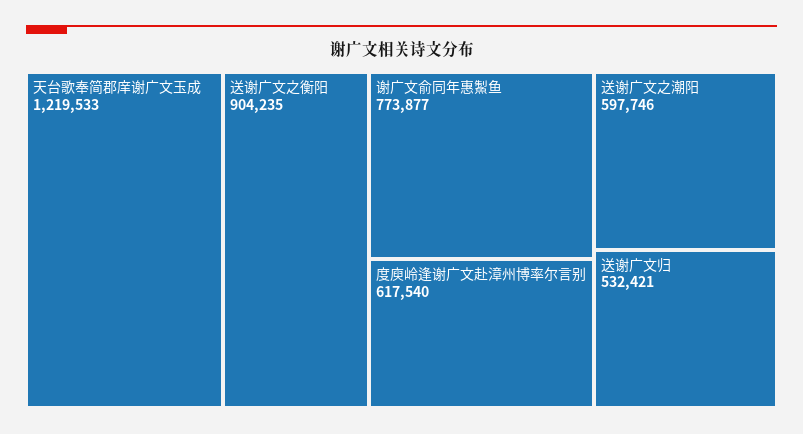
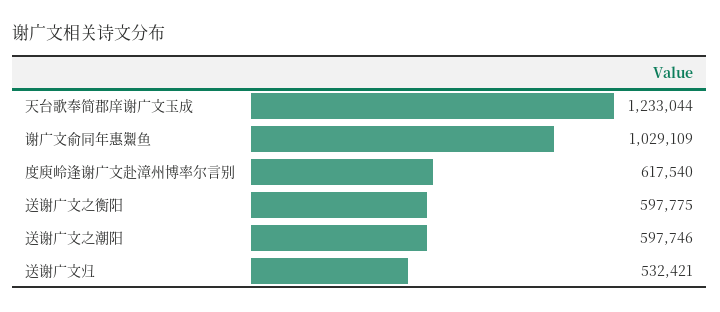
  {
-   "天台歌奉简郡庠谢广文玉成": 1219533,
+   "天台歌奉简郡庠谢广文玉成": 1233044,
-   "送谢广文之衡阳": 904235,
+   "送谢广文之衡阳": 597775,
-   "谢广文俞同年惠䱥鱼": 773877,
+   "谢广文俞同年惠䱥鱼": 1029109,
    "度庾岭逢谢广文赴漳州博率尔言别": 617540,
    "送谢广文之潮阳": 597746,
    "送谢广文归": 532421
  }

